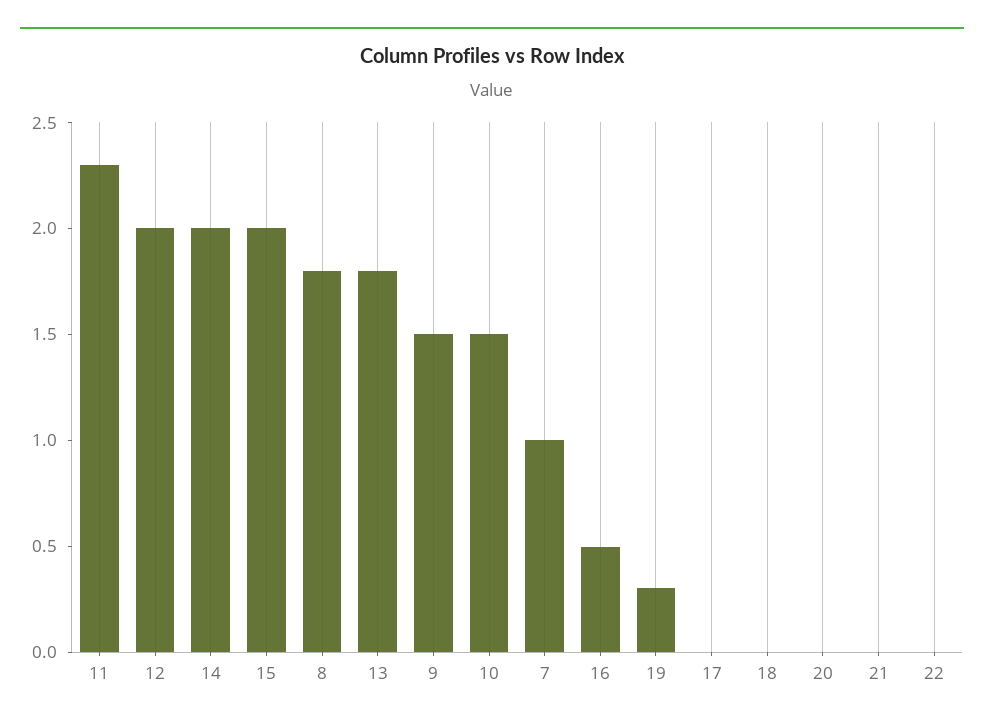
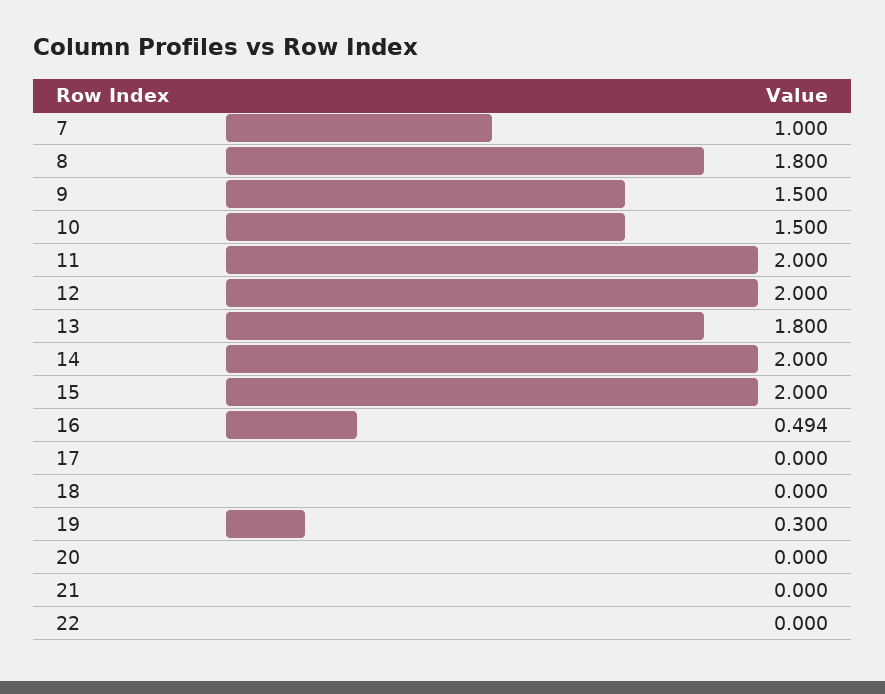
  {
-   "11": 2.3,
+   "11": 2,
    "12": 2,
    "14": 2,
    "15": 2,
    "8": 1.8,
    "13": 1.8,
    "9": 1.5,
    "10": 1.5,
    "7": 1,
    "16": 0.494,
    "19": 0.3,
    "17": 0,
    "18": 0,
    "20": 0,
    "21": 0,
    "22": 0
  }

